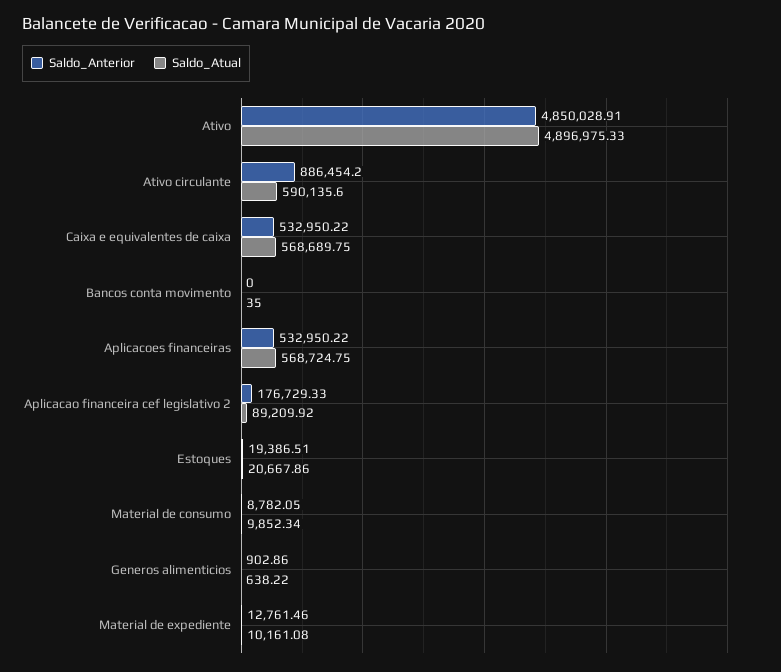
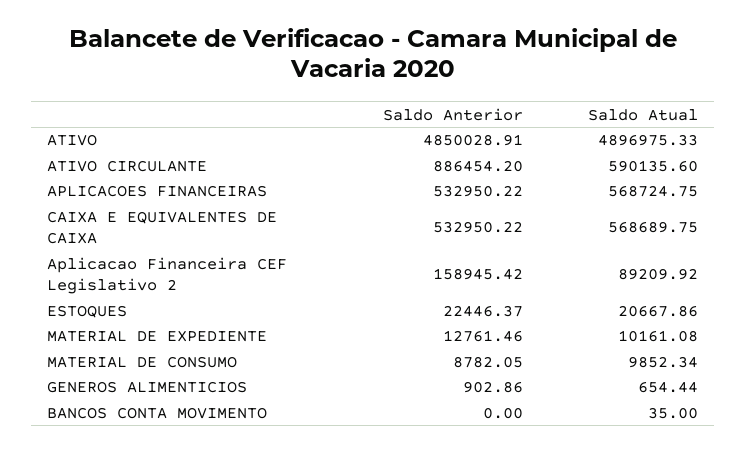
  {
    "Saldo_Anterior": {
      "Ativo": 4850028.91,
      "Ativo circulante": 886454.2,
      "Caixa e equivalentes de caixa": 532950.22,
      "Bancos conta movimento": 0,
      "Aplicacoes financeiras": 532950.22,
-     "Aplicacao financeira cef legislativo 2": 176729.33,
+     "Aplicacao financeira cef legislativo 2": 158945.42,
-     "Estoques": 19386.51,
+     "Estoques": 22446.37,
      "Material de consumo": 8782.05,
      "Generos alimenticios": 902.86,
      "Material de expediente": 12761.46
    },
    "Saldo_Atual": {
      "Ativo": 4896975.33,
      "Ativo circulante": 590135.6,
      "Caixa e equivalentes de caixa": 568689.75,
      "Bancos conta movimento": 35,
      "Aplicacoes financeiras": 568724.75,
      "Aplicacao financeira cef legislativo 2": 89209.92,
      "Estoques": 20667.86,
      "Material de consumo": 9852.34,
-     "Generos alimenticios": 638.22,
+     "Generos alimenticios": 654.44,
      "Material de expediente": 10161.08
    }
  }

